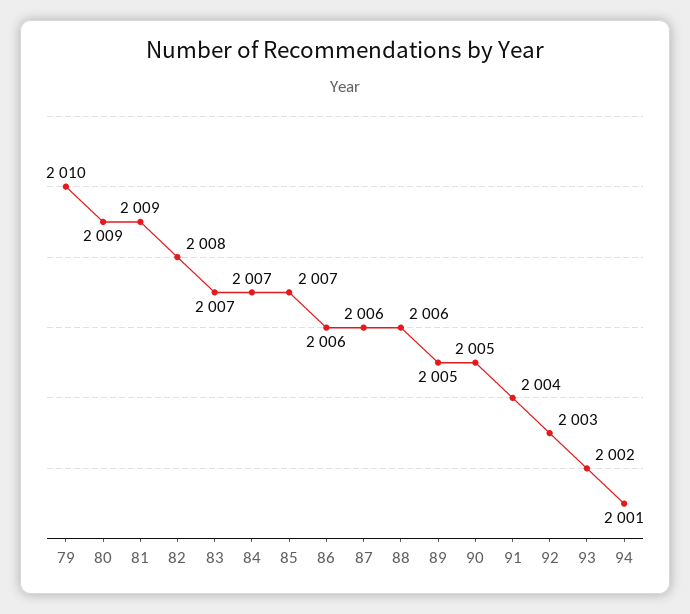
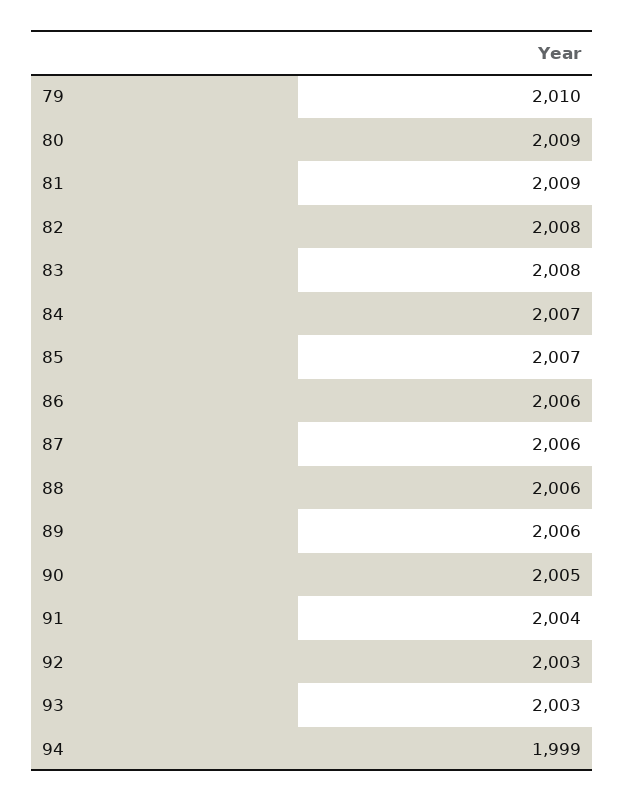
  {
    "79": 2010,
    "80": 2009,
    "81": 2009,
    "82": 2008,
-   "83": 2007,
+   "83": 2008,
    "84": 2007,
    "85": 2007,
    "86": 2006,
    "87": 2006,
    "88": 2006,
-   "89": 2005,
+   "89": 2006,
    "90": 2005,
    "91": 2004,
    "92": 2003,
-   "93": 2002,
+   "93": 2003,
-   "94": 2001
+   "94": 1999
  }

